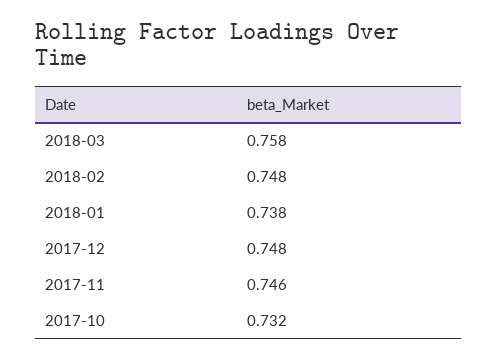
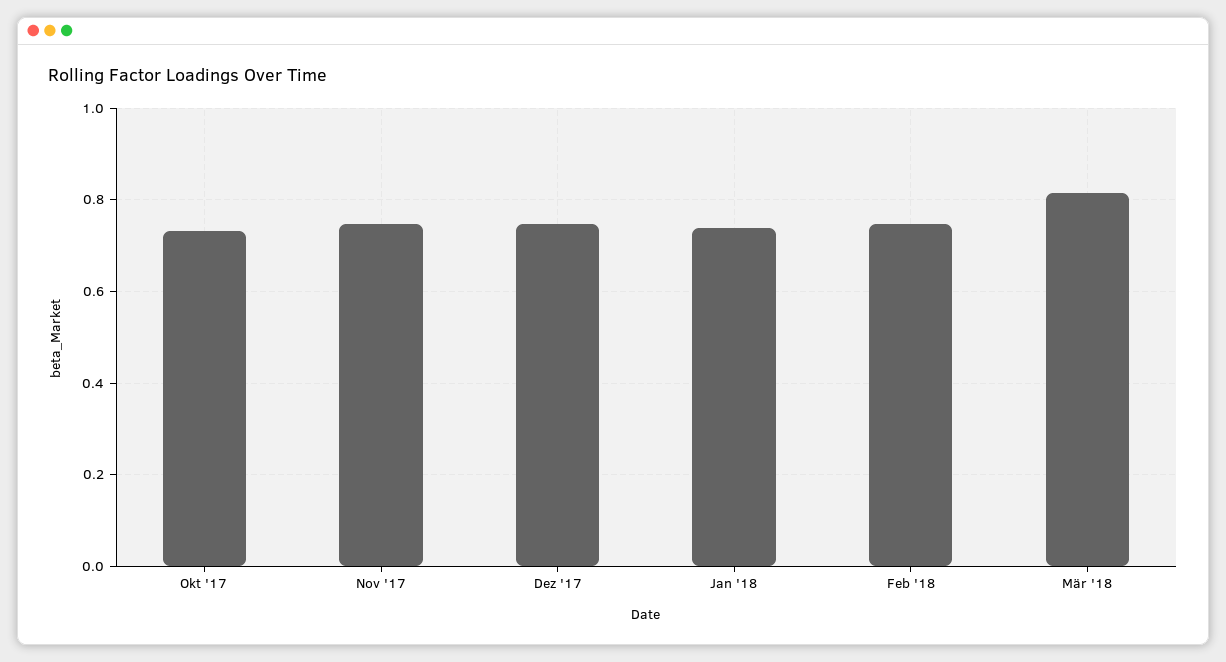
  {
-   "2018-03": 0.758,
+   "2018-03": 0.82,
    "2018-02": 0.748,
    "2018-01": 0.738,
    "2017-12": 0.748,
    "2017-11": 0.746,
    "2017-10": 0.732
  }

